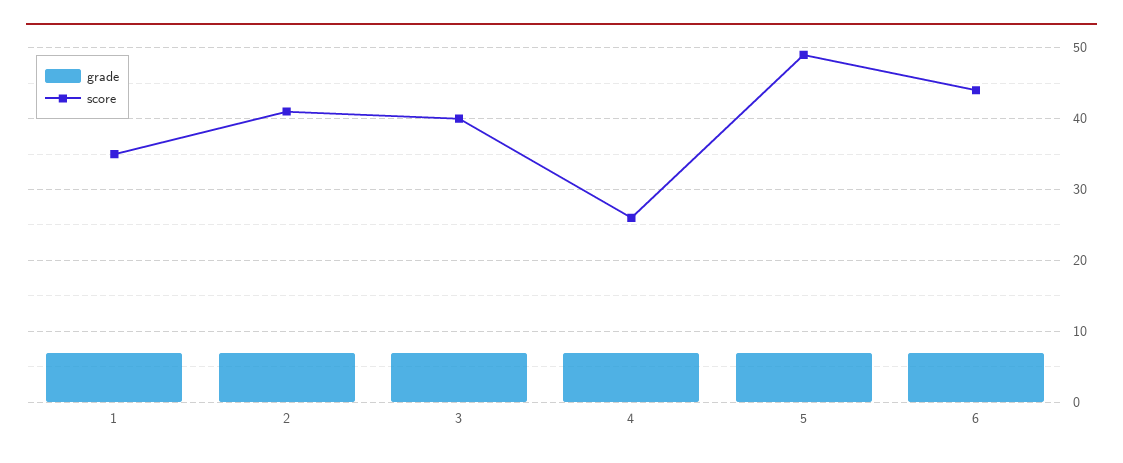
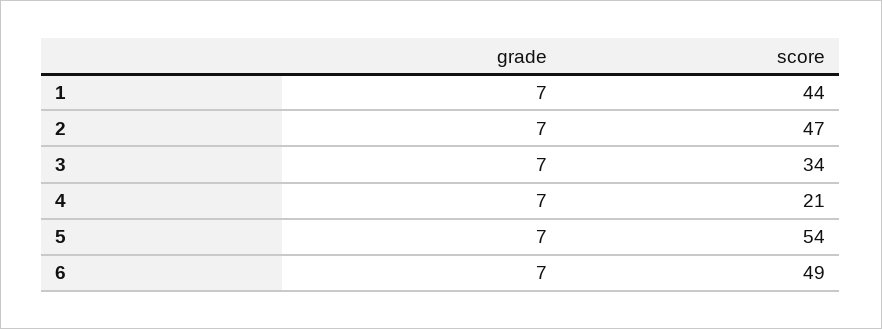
  {
    "grade": {
      "1": 7,
      "2": 7,
      "3": 7,
      "4": 7,
      "5": 7,
      "6": 7
    },
    "score": {
-     "1": 35,
+     "1": 44,
-     "2": 41,
+     "2": 47,
-     "3": 40,
+     "3": 34,
-     "4": 26,
+     "4": 21,
-     "5": 49,
+     "5": 54,
-     "6": 44
+     "6": 49
    }
  }

